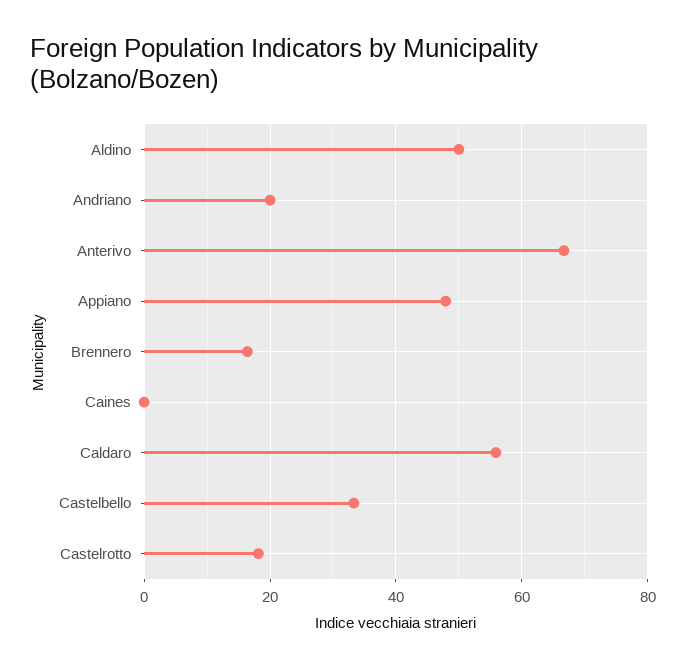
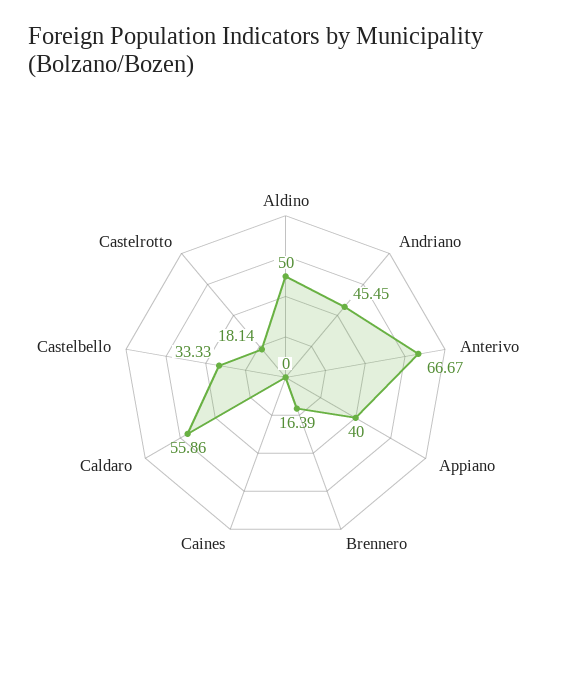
  {
    "Aldino": 50,
-   "Andriano": 20,
+   "Andriano": 45.45,
    "Anterivo": 66.67,
-   "Appiano": 48,
+   "Appiano": 40,
    "Brennero": 16.39,
    "Caines": 0,
    "Caldaro": 55.86,
    "Castelbello": 33.33,
    "Castelrotto": 18.14
  }

